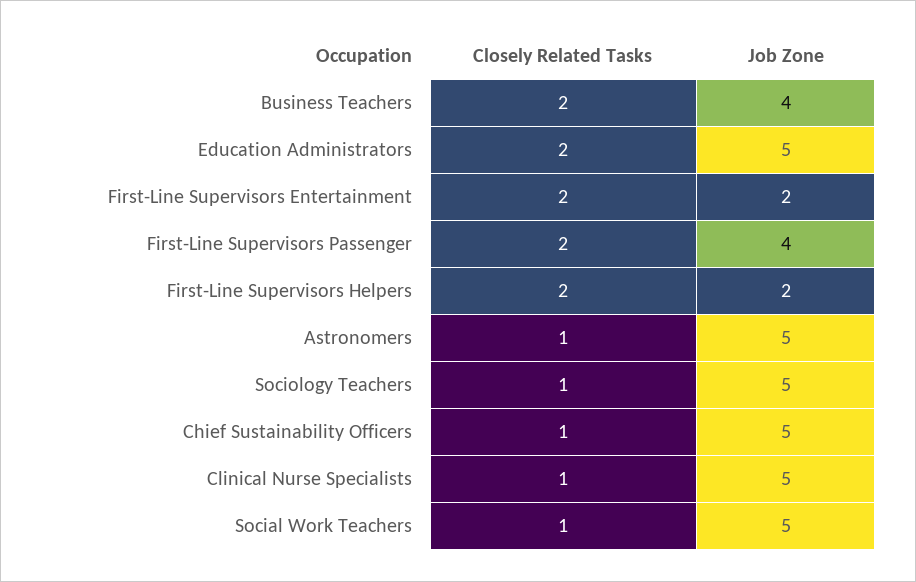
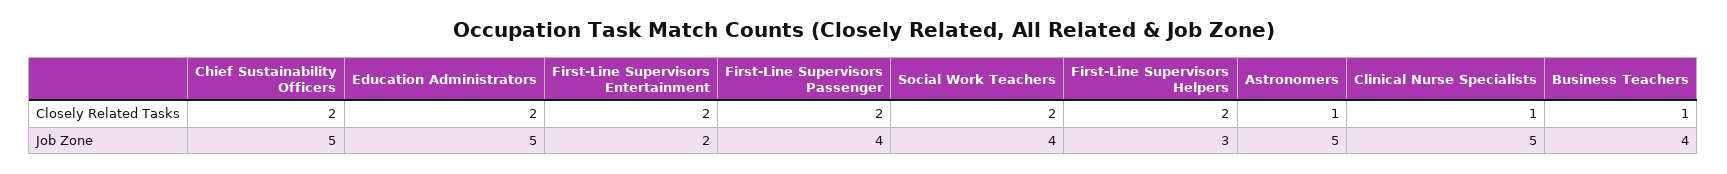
  {
    "Closely Related Tasks": {
-     "Business Teachers": 2,
+     "Business Teachers": 1,
      "Education Administrators": 2,
      "First-Line Supervisors Entertainment": 2,
      "First-Line Supervisors Passenger": 2,
      "First-Line Supervisors Helpers": 2,
      "Astronomers": 1,
-     "Sociology Teachers": 1,
-     "Chief Sustainability Officers": 1,
+     "Chief Sustainability Officers": 2,
      "Clinical Nurse Specialists": 1,
-     "Social Work Teachers": 1
+     "Social Work Teachers": 2
    },
    "Job Zone": {
      "Business Teachers": 4,
      "Education Administrators": 5,
      "First-Line Supervisors Entertainment": 2,
      "First-Line Supervisors Passenger": 4,
-     "First-Line Supervisors Helpers": 2,
+     "First-Line Supervisors Helpers": 3,
      "Astronomers": 5,
-     "Sociology Teachers": 5,
      "Chief Sustainability Officers": 5,
      "Clinical Nurse Specialists": 5,
-     "Social Work Teachers": 5
+     "Social Work Teachers": 4
    }
  }

